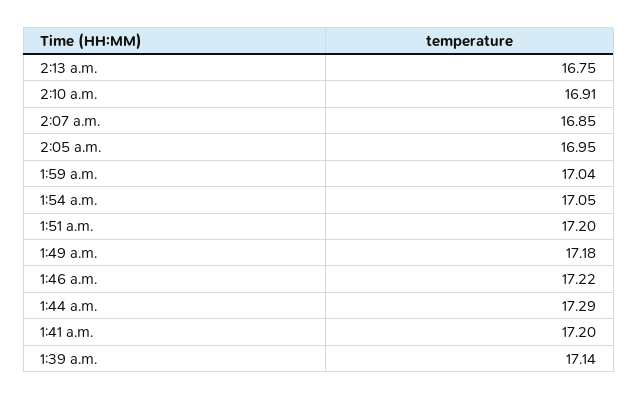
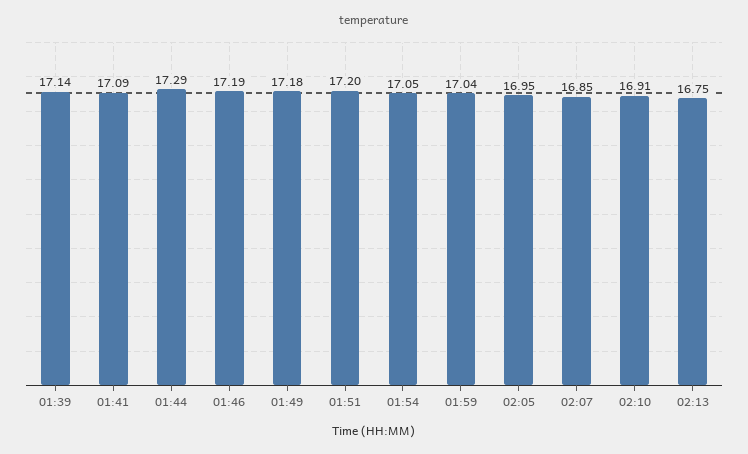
  {
    "2:13 a.m.": 16.75,
    "2:10 a.m.": 16.91,
    "2:07 a.m.": 16.85,
    "2:05 a.m.": 16.95,
    "1:59 a.m.": 17.04,
    "1:54 a.m.": 17.05,
    "1:51 a.m.": 17.2,
    "1:49 a.m.": 17.18,
-   "1:46 a.m.": 17.22,
+   "1:46 a.m.": 17.19,
    "1:44 a.m.": 17.29,
-   "1:41 a.m.": 17.2,
+   "1:41 a.m.": 17.09,
    "1:39 a.m.": 17.14
  }

